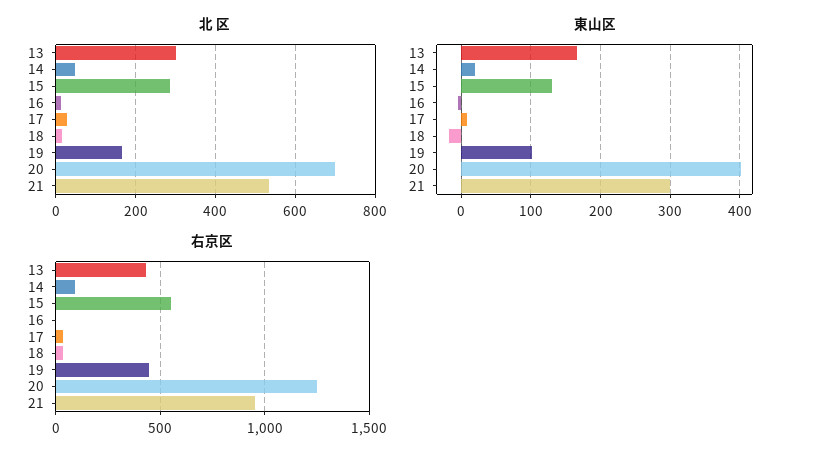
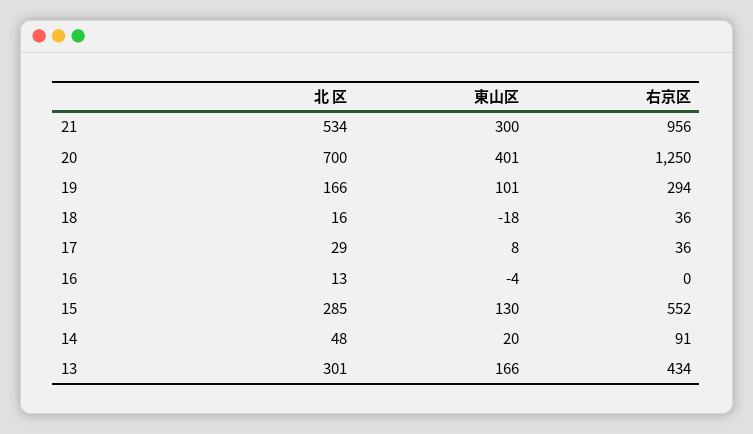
  {
    "北 区": {
      "13": 301,
      "14": 48,
      "15": 285,
      "16": 13,
      "17": 29,
      "18": 16,
      "19": 166,
      "20": 700,
      "21": 534
    },
    "東山区": {
      "13": 166,
      "14": 20,
      "15": 130,
      "16": -4,
      "17": 8,
      "18": -18,
      "19": 101,
      "20": 401,
      "21": 300
    },
    "右京区": {
      "13": 434,
      "14": 91,
      "15": 552,
      "16": 0,
      "17": 36,
      "18": 36,
-     "19": 450,
+     "19": 294,
      "20": 1250,
      "21": 956
    }
  }

